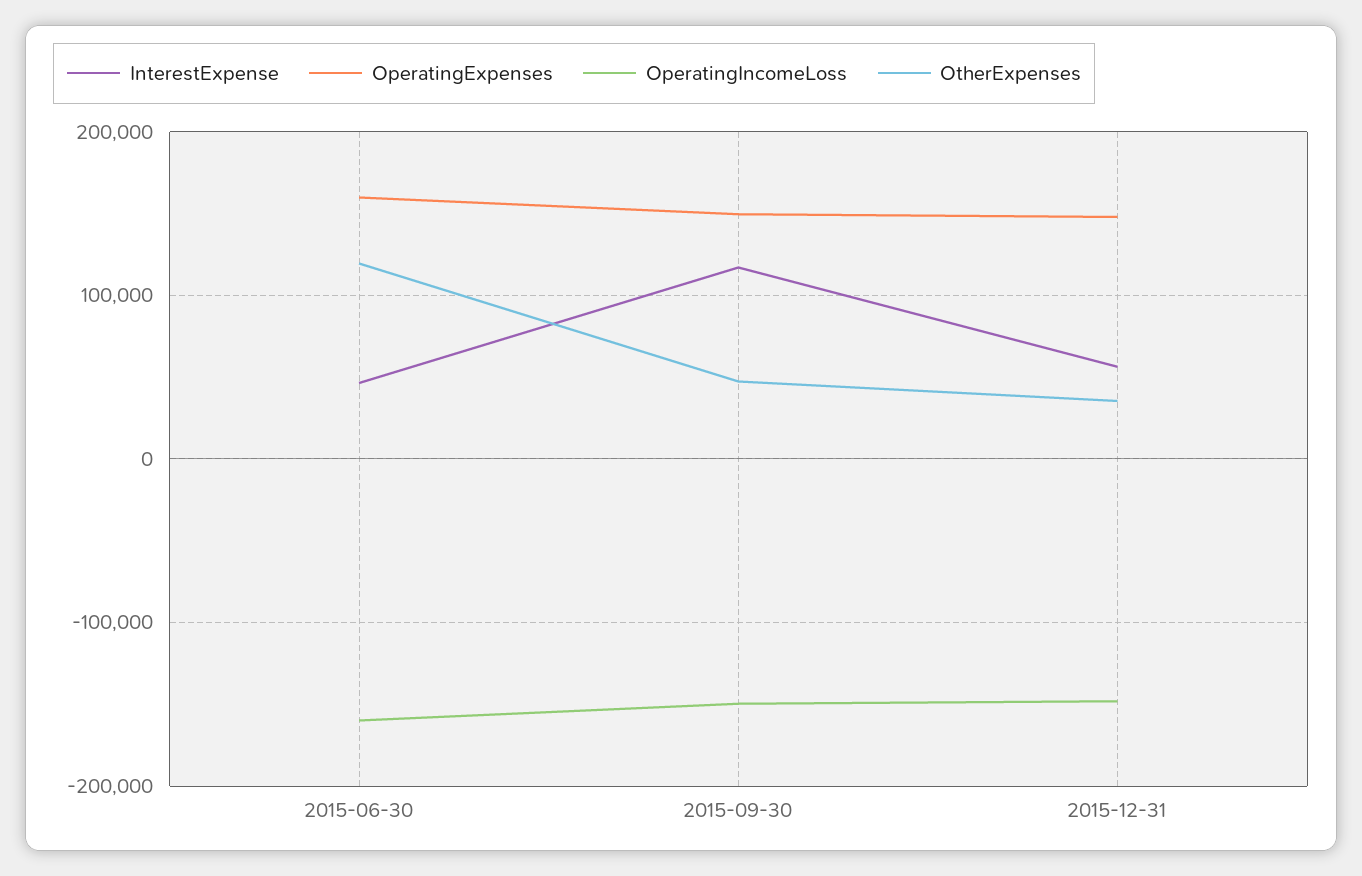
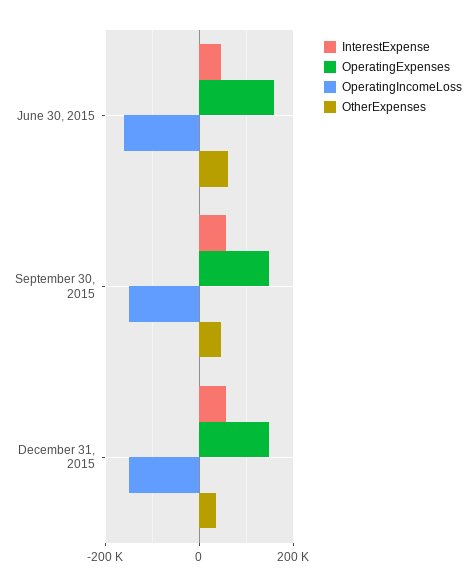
  {
    "InterestExpense": {
      "2015-06-30": 50000,
-     "2015-09-30": 120000,
+     "2015-09-30": 60000,
      "2015-12-31": 60000
    },
    "OperatingExpenses": {
      "2015-06-30": 160000,
      "2015-09-30": 150000,
      "2015-12-31": 150000
    },
    "OperatingIncomeLoss": {
      "2015-06-30": -160000,
      "2015-09-30": -150000,
      "2015-12-31": -150000
    },
    "OtherExpenses": {
-     "2015-06-30": 120000,
+     "2015-06-30": 60000,
      "2015-09-30": 50000,
      "2015-12-31": 40000
    }
  }

